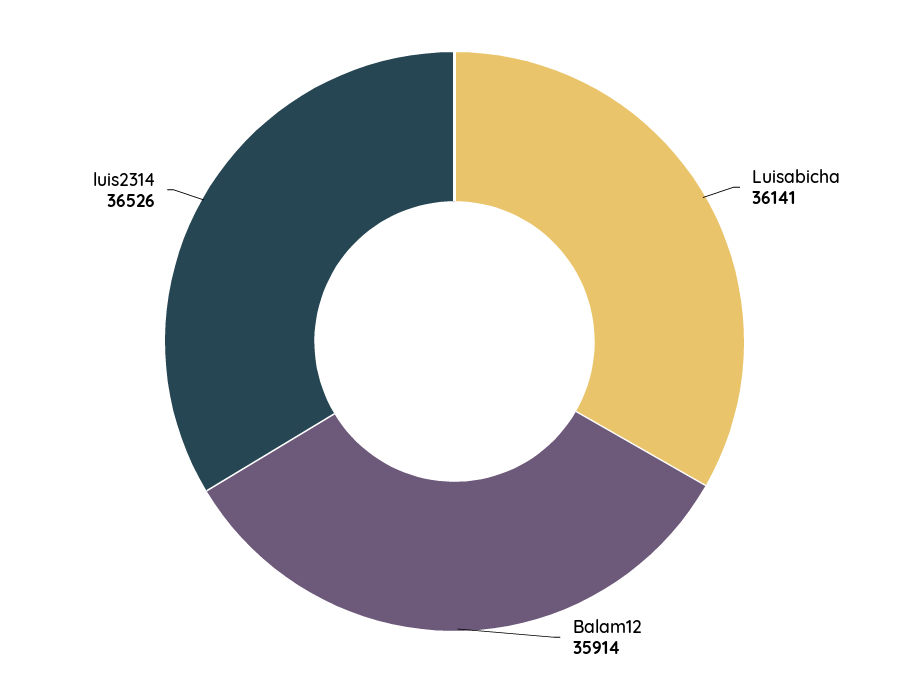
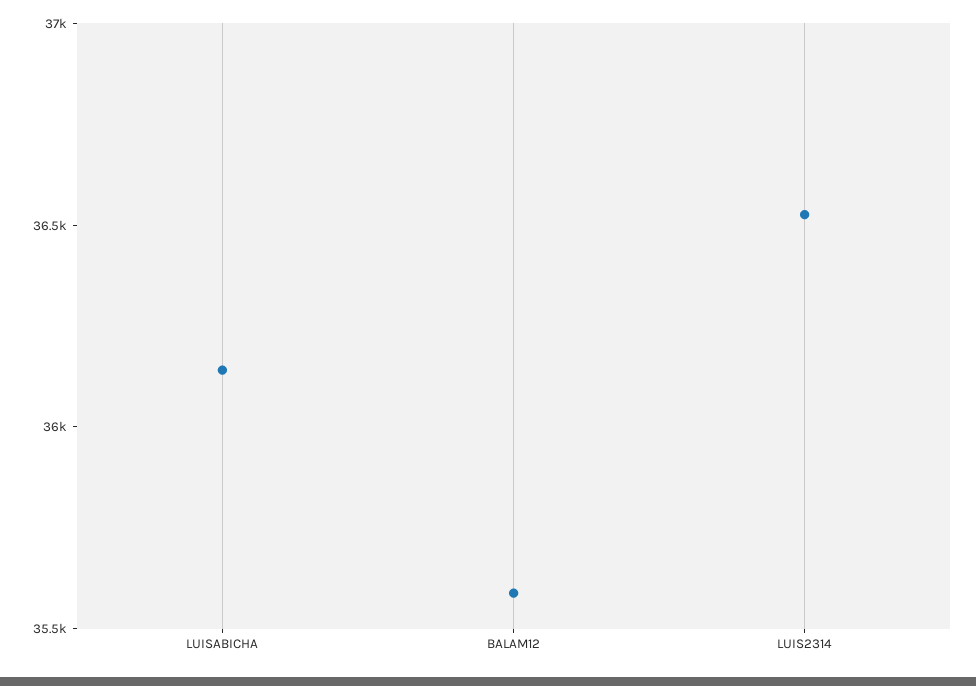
  {
    "Luisabicha": 36141,
-   "Balam12": 35914,
+   "Balam12": 35600,
    "luis2314": 36526
  }

